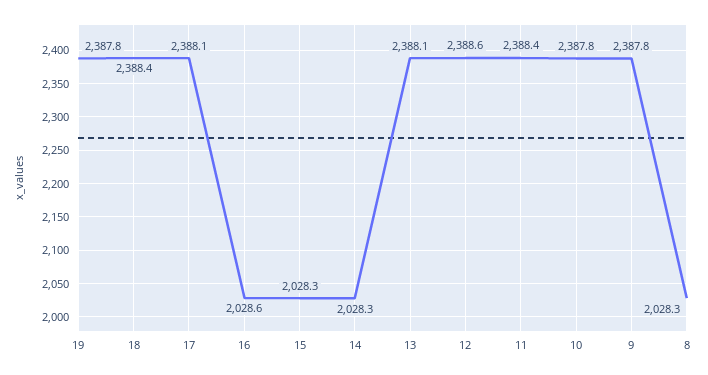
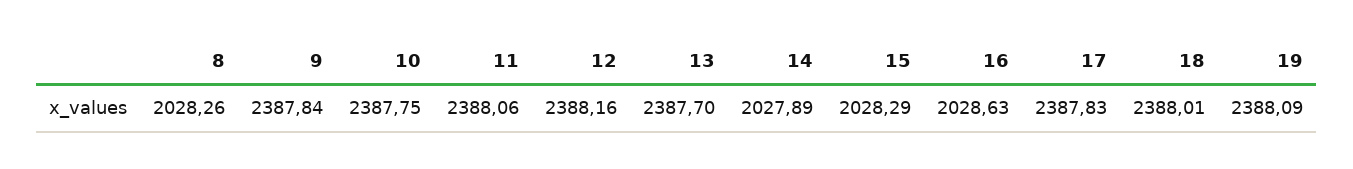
  {
-   "19": 2387.8,
+   "19": 2388.09,
-   "18": 2388.4,
+   "18": 2388.01,
-   "17": 2388.1,
+   "17": 2387.83,
    "16": 2028.63,
    "15": 2028.29,
-   "14": 2028.3,
+   "14": 2027.89,
-   "13": 2388.1,
+   "13": 2387.7,
-   "12": 2388.6,
+   "12": 2388.16,
-   "11": 2388.4,
+   "11": 2388.06,
    "10": 2387.75,
    "9": 2387.84,
    "8": 2028.26
  }

